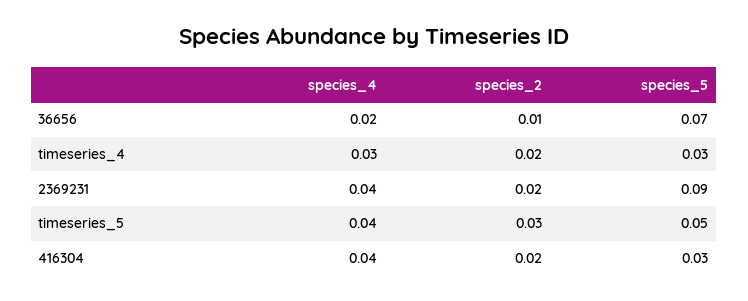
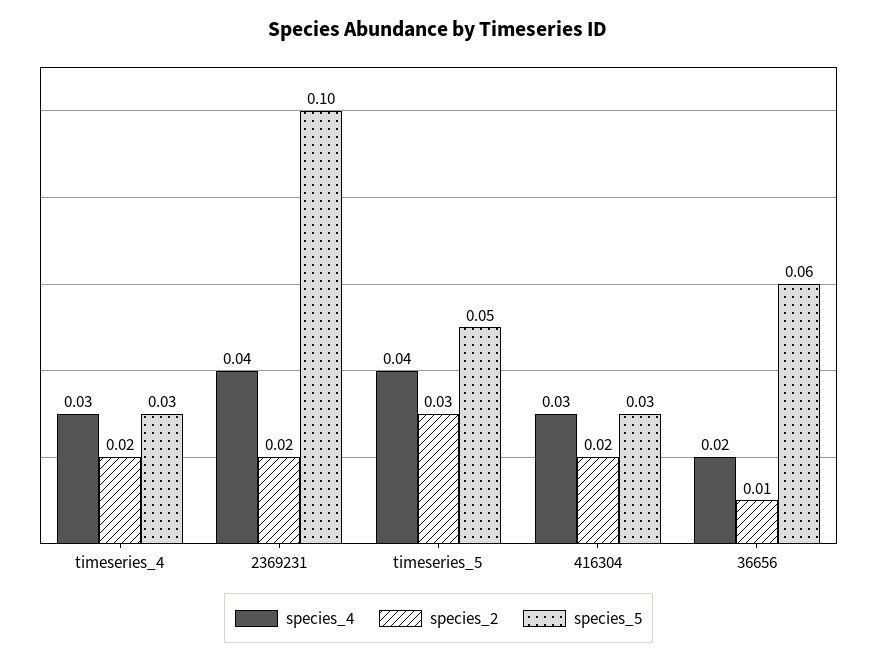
  {
    "species_4": {
      "36656": 0.02,
      "timeseries_4": 0.03,
      "2369231": 0.04,
      "timeseries_5": 0.04,
-     "416304": 0.04
+     "416304": 0.03
    },
    "species_2": {
      "36656": 0.01,
      "timeseries_4": 0.02,
      "2369231": 0.02,
      "timeseries_5": 0.03,
      "416304": 0.02
    },
    "species_5": {
-     "36656": 0.07,
+     "36656": 0.06,
      "timeseries_4": 0.03,
-     "2369231": 0.09,
+     "2369231": 0.1,
      "timeseries_5": 0.05,
      "416304": 0.03
    }
  }

